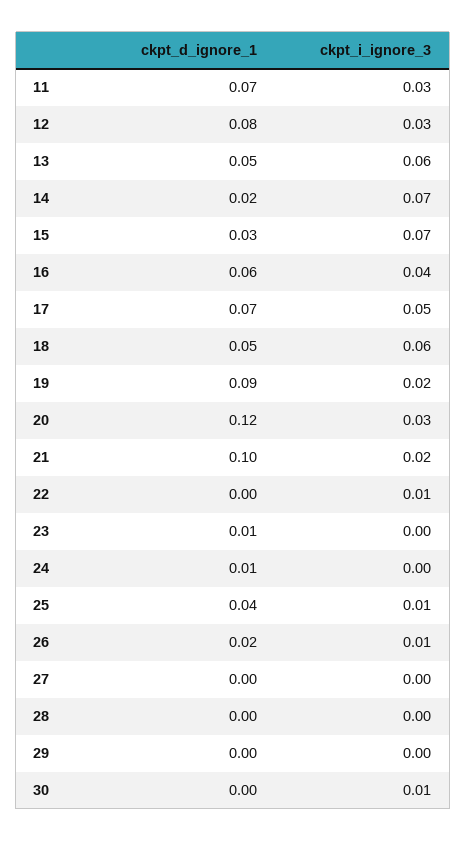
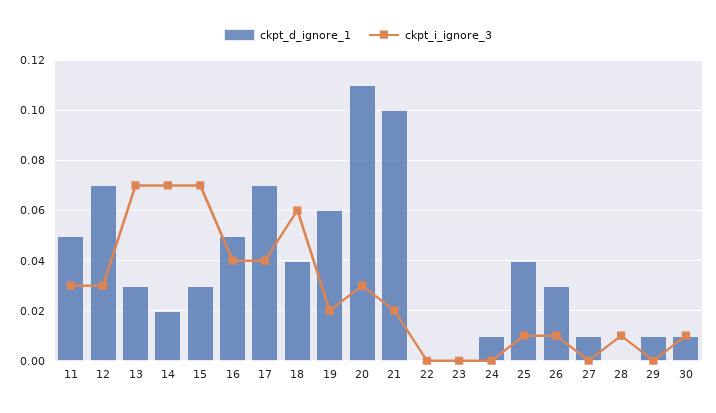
  {
    "ckpt_d_ignore_1": {
-     "11": 0.07,
+     "11": 0.05,
-     "12": 0.08,
+     "12": 0.07,
-     "13": 0.05,
+     "13": 0.03,
      "14": 0.02,
      "15": 0.03,
-     "16": 0.06,
+     "16": 0.05,
      "17": 0.07,
-     "18": 0.05,
+     "18": 0.04,
-     "19": 0.09,
+     "19": 0.06,
-     "20": 0.12,
+     "20": 0.11,
      "21": 0.1,
      "22": 0,
-     "23": 0.01,
+     "23": 0,
      "24": 0.01,
      "25": 0.04,
-     "26": 0.02,
+     "26": 0.03,
-     "27": 0,
+     "27": 0.01,
      "28": 0,
-     "29": 0,
+     "29": 0.01,
-     "30": 0
+     "30": 0.01
    },
    "ckpt_i_ignore_3": {
      "11": 0.03,
      "12": 0.03,
-     "13": 0.06,
+     "13": 0.07,
      "14": 0.07,
      "15": 0.07,
      "16": 0.04,
-     "17": 0.05,
+     "17": 0.04,
      "18": 0.06,
      "19": 0.02,
      "20": 0.03,
      "21": 0.02,
-     "22": 0.01,
+     "22": 0,
      "23": 0,
      "24": 0,
      "25": 0.01,
      "26": 0.01,
      "27": 0,
-     "28": 0,
+     "28": 0.01,
      "29": 0,
      "30": 0.01
    }
  }

